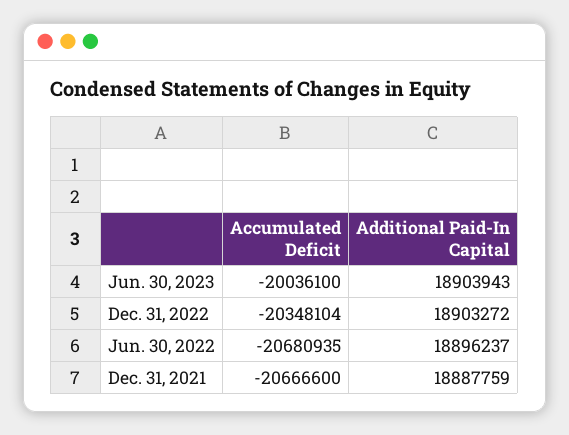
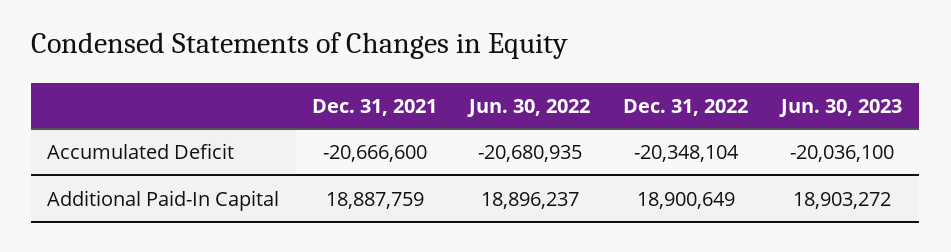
  {
    "Accumulated Deficit": {
      "Jun. 30, 2023": -20036100,
      "Dec. 31, 2022": -20348104,
      "Jun. 30, 2022": -20680935,
      "Dec. 31, 2021": -20666600
    },
    "Additional Paid-In Capital": {
-     "Jun. 30, 2023": 18903943,
+     "Jun. 30, 2023": 18903272,
-     "Dec. 31, 2022": 18903272,
+     "Dec. 31, 2022": 18900649,
      "Jun. 30, 2022": 18896237,
      "Dec. 31, 2021": 18887759
    }
  }

